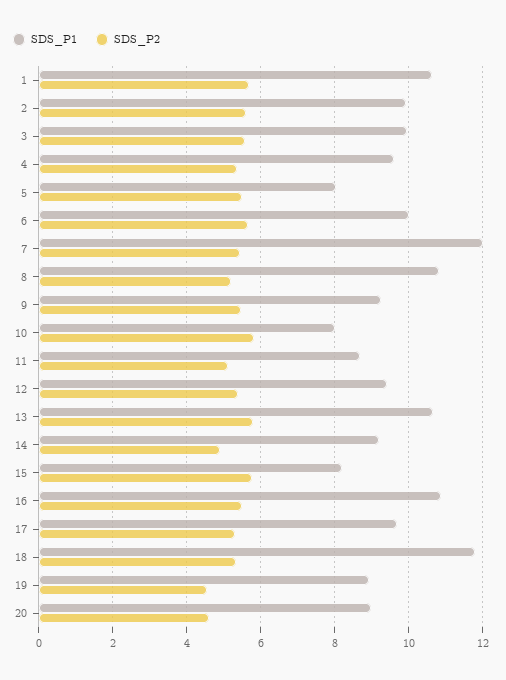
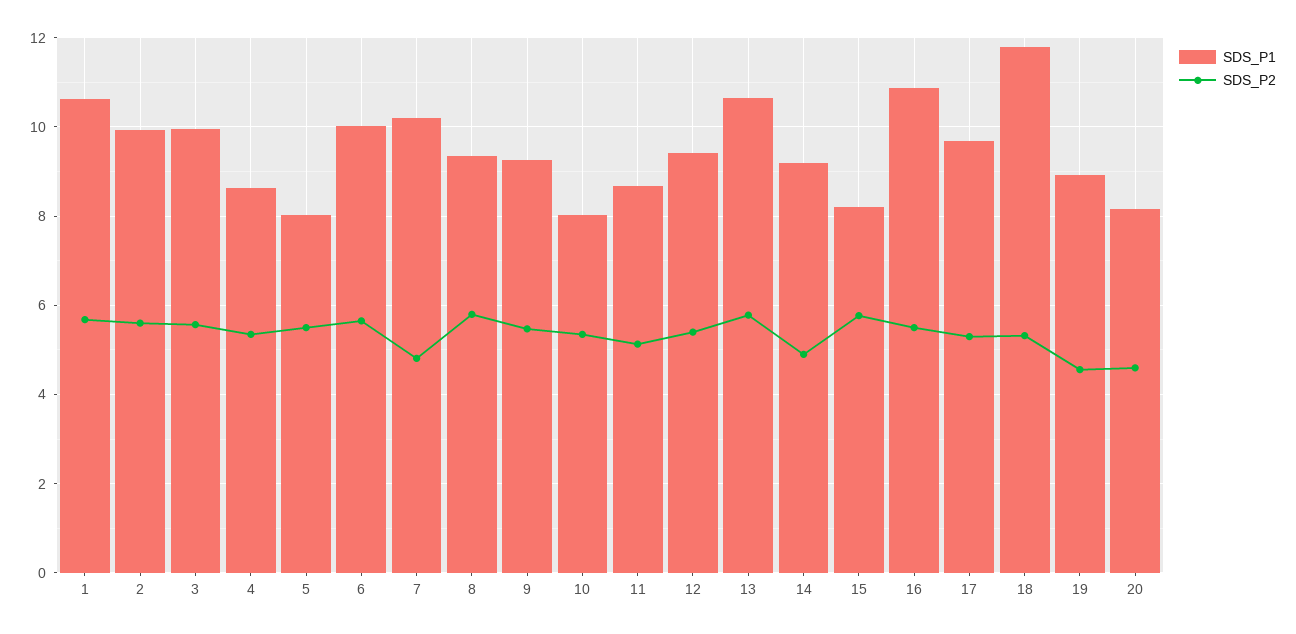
  {
    "SDS_P1": {
      "1": 10.6,
      "2": 10,
      "3": 10,
-     "4": 9.6,
+     "4": 8.6,
      "5": 8,
      "6": 10,
-     "7": 12,
+     "7": 10.2,
-     "8": 10.8,
+     "8": 9.4,
      "9": 9.2,
      "10": 8,
      "11": 8.6,
      "12": 9.4,
      "13": 10.6,
      "14": 9.2,
      "15": 8.2,
      "16": 10.8,
      "17": 9.6,
      "18": 11.8,
      "19": 9,
-     "20": 9
+     "20": 8.2
    },
    "SDS_P2": {
      "1": 5.6,
      "2": 5.6,
      "3": 5.6,
      "4": 5.4,
      "5": 5.6,
      "6": 5.6,
-     "7": 5.4,
+     "7": 4.8,
-     "8": 5.2,
+     "8": 5.8,
      "9": 5.4,
-     "10": 5.8,
+     "10": 5.4,
      "11": 5.2,
      "12": 5.4,
      "13": 5.8,
      "14": 5,
      "15": 5.8,
      "16": 5.6,
      "17": 5.4,
      "18": 5.4,
      "19": 4.6,
      "20": 4.6
    }
  }

